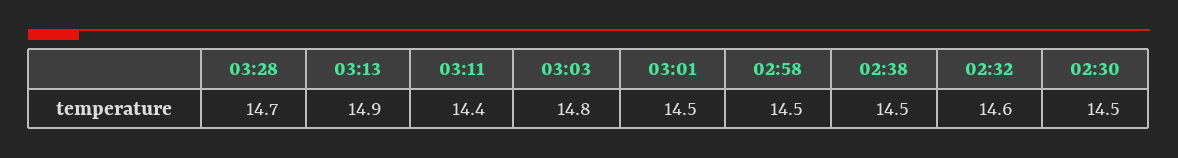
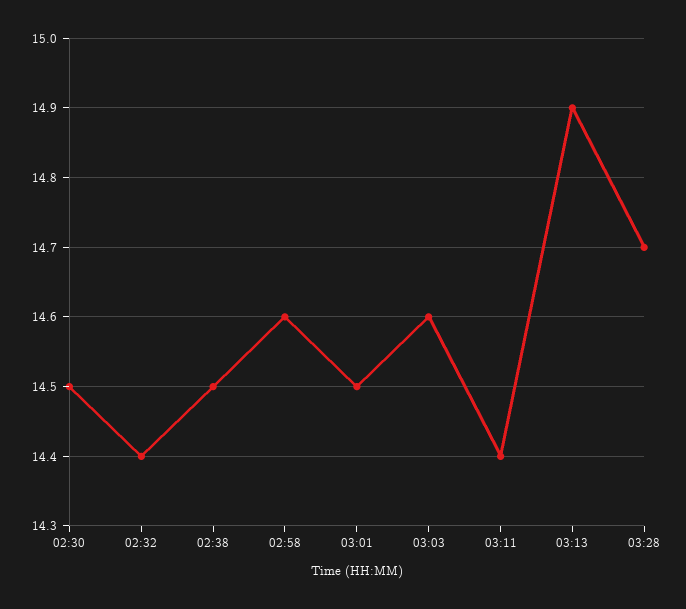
  {
    "03:28": 14.7,
    "03:13": 14.9,
    "03:11": 14.4,
-   "03:03": 14.8,
+   "03:03": 14.6,
    "03:01": 14.5,
-   "02:58": 14.5,
+   "02:58": 14.6,
    "02:38": 14.5,
-   "02:32": 14.6,
+   "02:32": 14.4,
    "02:30": 14.5
  }

